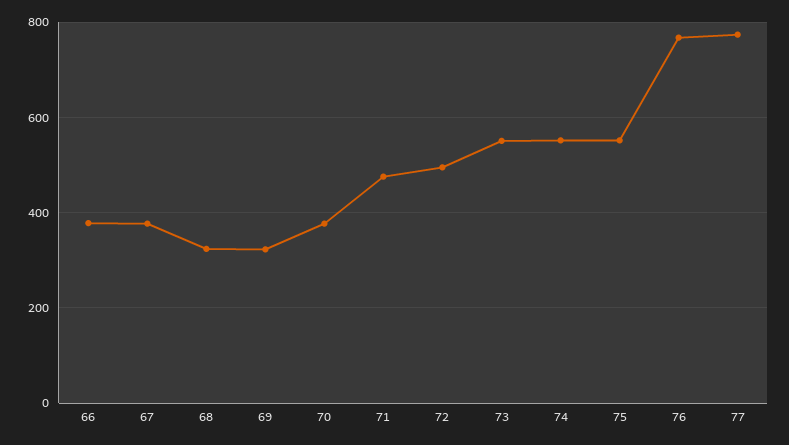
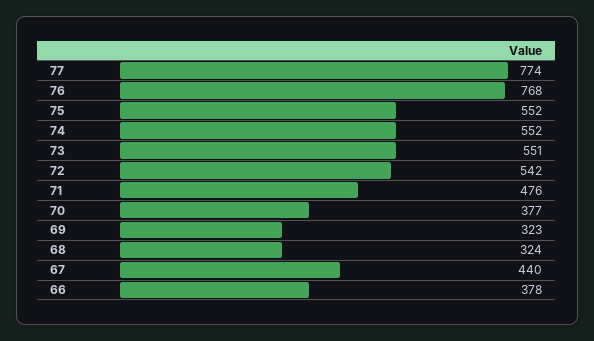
  {
    "66": 378,
-   "67": 380,
+   "67": 440,
    "68": 324,
    "69": 323,
    "70": 377,
    "71": 476,
-   "72": 500,
+   "72": 542,
    "73": 551,
    "74": 552,
    "75": 552,
    "76": 768,
    "77": 774
  }

